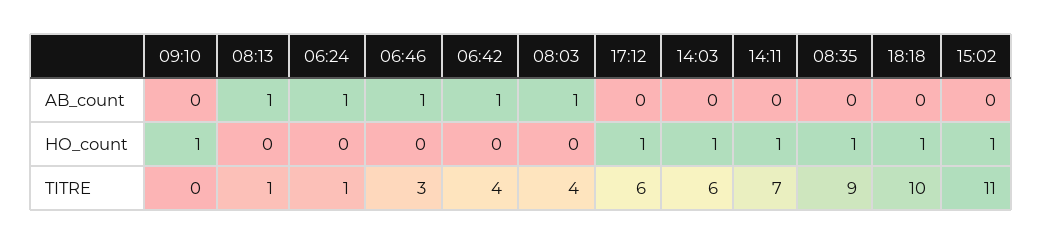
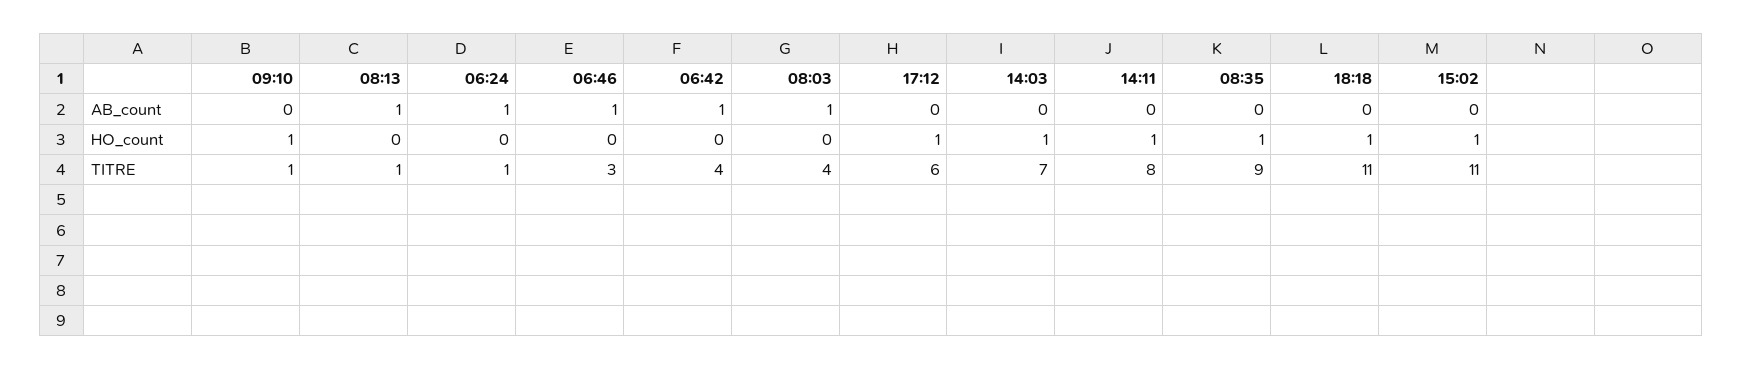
  {
    "09:10": {
      "AB_count": 0,
      "HO_count": 1,
-     "TITRE": 0
+     "TITRE": 1
    },
    "08:13": {
      "AB_count": 1,
      "HO_count": 0,
      "TITRE": 1
    },
    "06:24": {
      "AB_count": 1,
      "HO_count": 0,
      "TITRE": 1
    },
    "06:46": {
      "AB_count": 1,
      "HO_count": 0,
      "TITRE": 3
    },
    "06:42": {
      "AB_count": 1,
      "HO_count": 0,
      "TITRE": 4
    },
    "08:03": {
      "AB_count": 1,
      "HO_count": 0,
      "TITRE": 4
    },
    "17:12": {
      "AB_count": 0,
      "HO_count": 1,
      "TITRE": 6
    },
    "14:03": {
      "AB_count": 0,
      "HO_count": 1,
-     "TITRE": 6
+     "TITRE": 7
    },
    "14:11": {
      "AB_count": 0,
      "HO_count": 1,
-     "TITRE": 7
+     "TITRE": 8
    },
    "08:35": {
      "AB_count": 0,
      "HO_count": 1,
      "TITRE": 9
    },
    "18:18": {
      "AB_count": 0,
      "HO_count": 1,
-     "TITRE": 10
+     "TITRE": 11
    },
    "15:02": {
      "AB_count": 0,
      "HO_count": 1,
      "TITRE": 11
    }
  }

